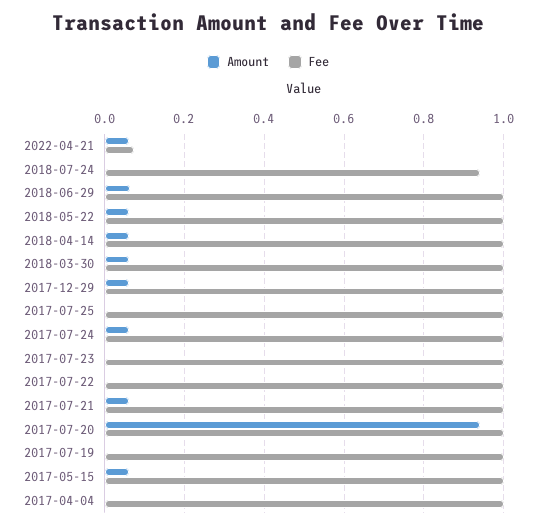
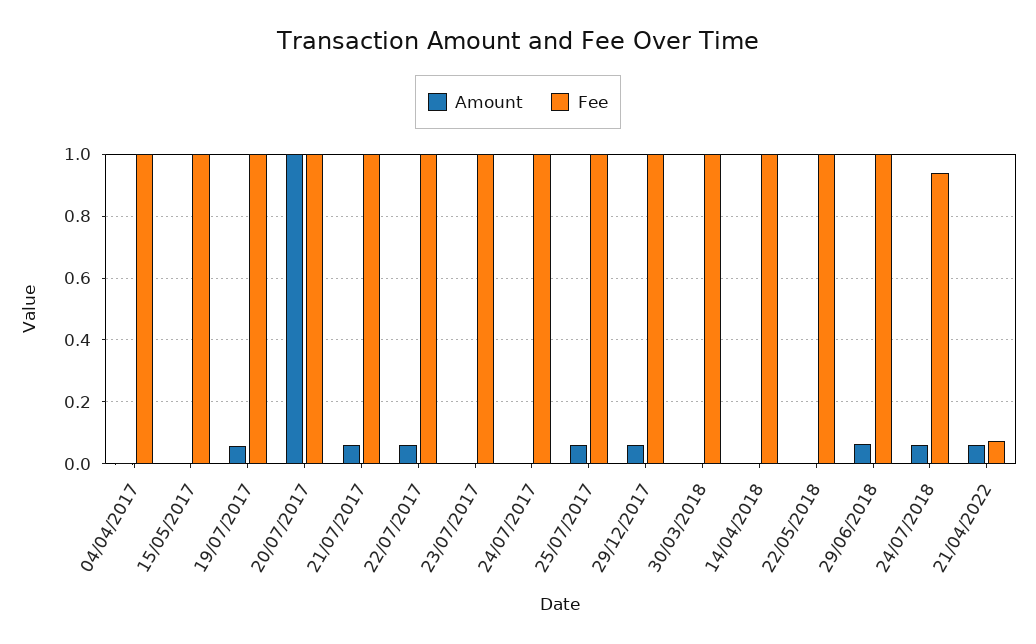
  {
    "Amount": {
      "2022-04-21": 0.06,
-     "2018-07-24": 0,
+     "2018-07-24": 0.06,
      "2018-06-29": 0.06,
-     "2018-05-22": 0.06,
+     "2018-05-22": 0,
-     "2018-04-14": 0.06,
+     "2018-04-14": 0,
-     "2018-03-30": 0.06,
+     "2018-03-30": 0,
      "2017-12-29": 0.06,
-     "2017-07-25": 0,
+     "2017-07-25": 0.06,
-     "2017-07-24": 0.06,
+     "2017-07-24": 0,
      "2017-07-23": 0,
-     "2017-07-22": 0,
+     "2017-07-22": 0.06,
      "2017-07-21": 0.06,
-     "2017-07-20": 0.94,
+     "2017-07-20": 1,
-     "2017-07-19": 0,
+     "2017-07-19": 0.06,
-     "2017-05-15": 0.06,
+     "2017-05-15": 0,
      "2017-04-04": 0
    },
    "Fee": {
      "2022-04-21": 0.08,
      "2018-07-24": 0.94,
      "2018-06-29": 1,
      "2018-05-22": 1,
      "2018-04-14": 1,
      "2018-03-30": 1,
      "2017-12-29": 1,
      "2017-07-25": 1,
      "2017-07-24": 1,
      "2017-07-23": 1,
      "2017-07-22": 1,
      "2017-07-21": 1,
      "2017-07-20": 1,
      "2017-07-19": 1,
      "2017-05-15": 1,
      "2017-04-04": 1
    }
  }

